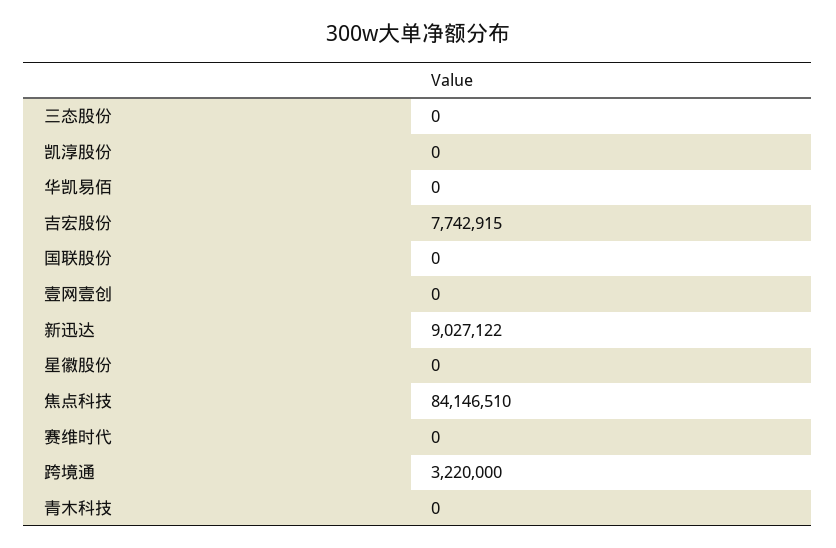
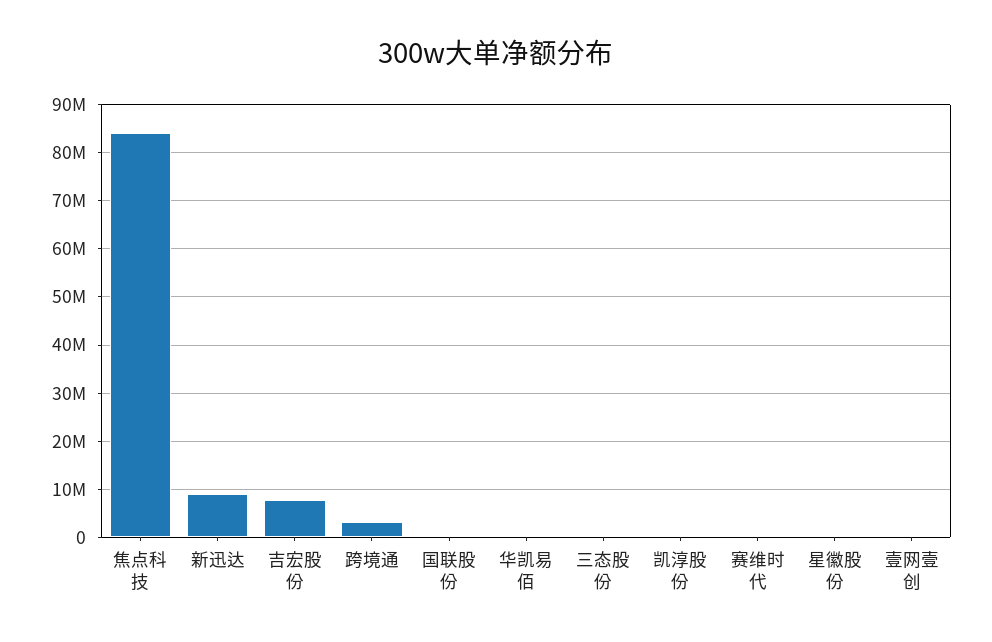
  {
    "三态股份": 0,
    "凯淳股份": 0,
    "华凯易佰": 0,
    "吉宏股份": 7742915,
    "国联股份": 0,
    "壹网壹创": 0,
    "新迅达": 9027122,
    "星徽股份": 0,
    "焦点科技": 84146510,
    "赛维时代": 0,
-   "跨境通": 3220000,
+   "跨境通": 3220000
-   "青木科技": 0
  }

